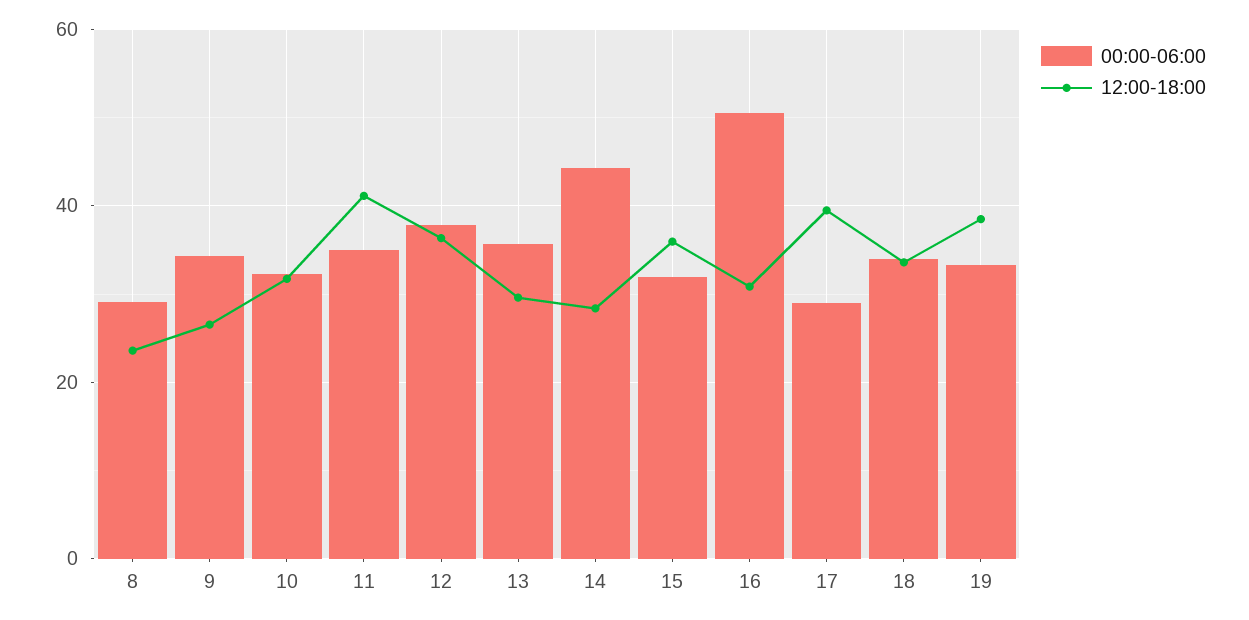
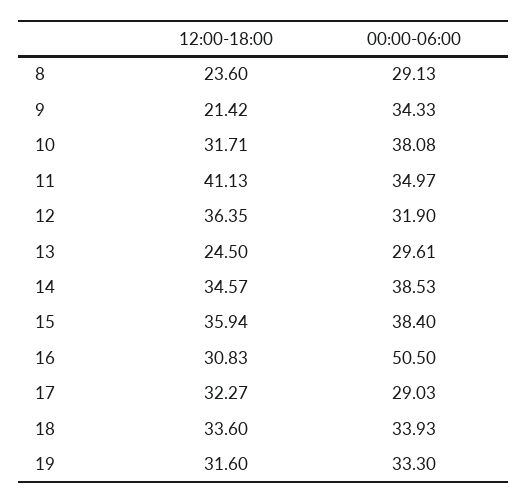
  {
    "00:00-06:00": {
      "8": 29.13,
      "9": 34.33,
-     "10": 32,
+     "10": 38.08,
      "11": 34.97,
-     "12": 38,
+     "12": 31.9,
-     "13": 36,
+     "13": 29.61,
-     "14": 44,
+     "14": 38.53,
-     "15": 32,
+     "15": 38.4,
      "16": 50.5,
      "17": 29.03,
      "18": 33.93,
      "19": 33.3
    },
    "12:00-18:00": {
      "8": 23.6,
-     "9": 26,
+     "9": 21.42,
      "10": 31.71,
      "11": 41.13,
      "12": 36.35,
-     "13": 30,
+     "13": 24.5,
-     "14": 28,
+     "14": 34.57,
      "15": 35.94,
      "16": 30.83,
-     "17": 40,
+     "17": 32.27,
      "18": 33.6,
-     "19": 38
+     "19": 31.6
    }
  }

